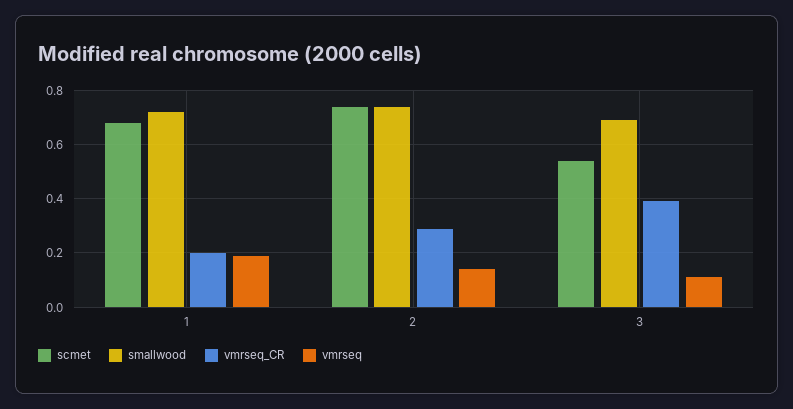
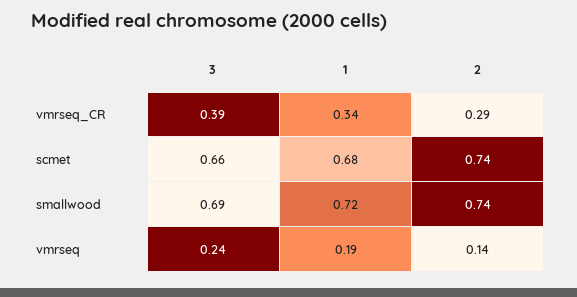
  {
    "scmet": {
      "1": 0.68,
      "2": 0.74,
-     "3": 0.55
+     "3": 0.66
    },
    "smallwood": {
      "1": 0.72,
      "2": 0.74,
      "3": 0.69
    },
    "vmrseq_CR": {
-     "1": 0.2,
+     "1": 0.34,
      "2": 0.29,
      "3": 0.39
    },
    "vmrseq": {
      "1": 0.19,
      "2": 0.14,
-     "3": 0.1
+     "3": 0.24
    }
  }

